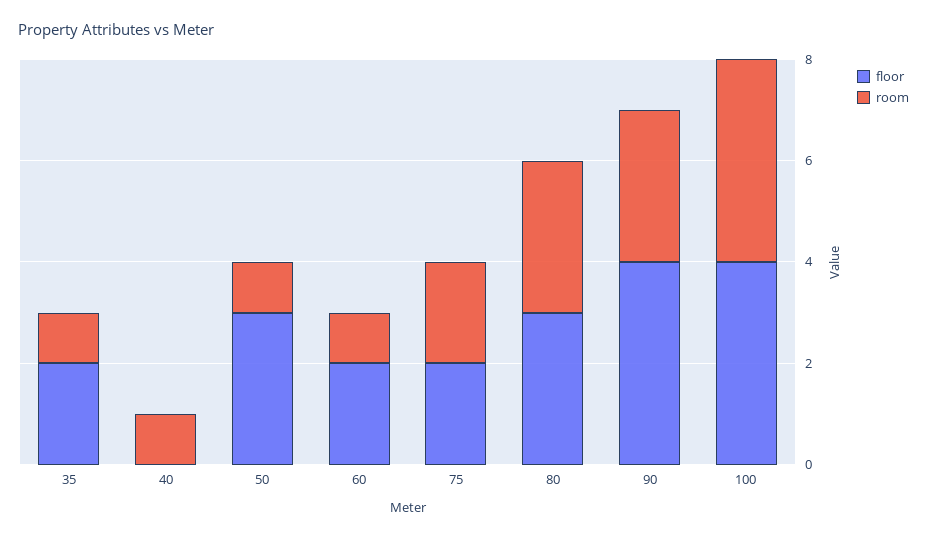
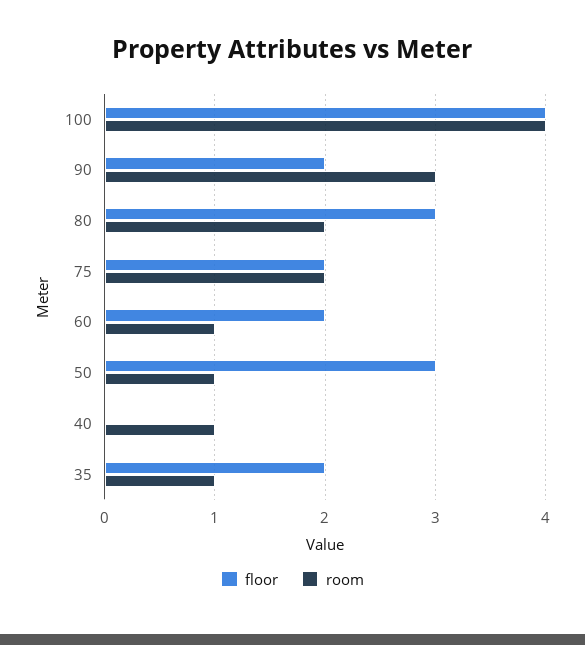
  {
    "floor": {
      "35": 2,
      "40": 0,
      "50": 3,
      "60": 2,
      "75": 2,
      "80": 3,
-     "90": 4,
+     "90": 2,
      "100": 4
    },
    "room": {
      "35": 1,
      "40": 1,
      "50": 1,
      "60": 1,
      "75": 2,
-     "80": 3,
+     "80": 2,
      "90": 3,
      "100": 4
    }
  }

